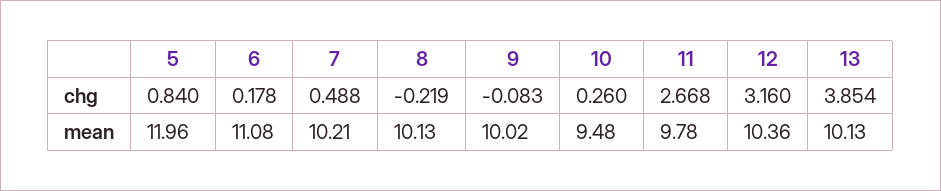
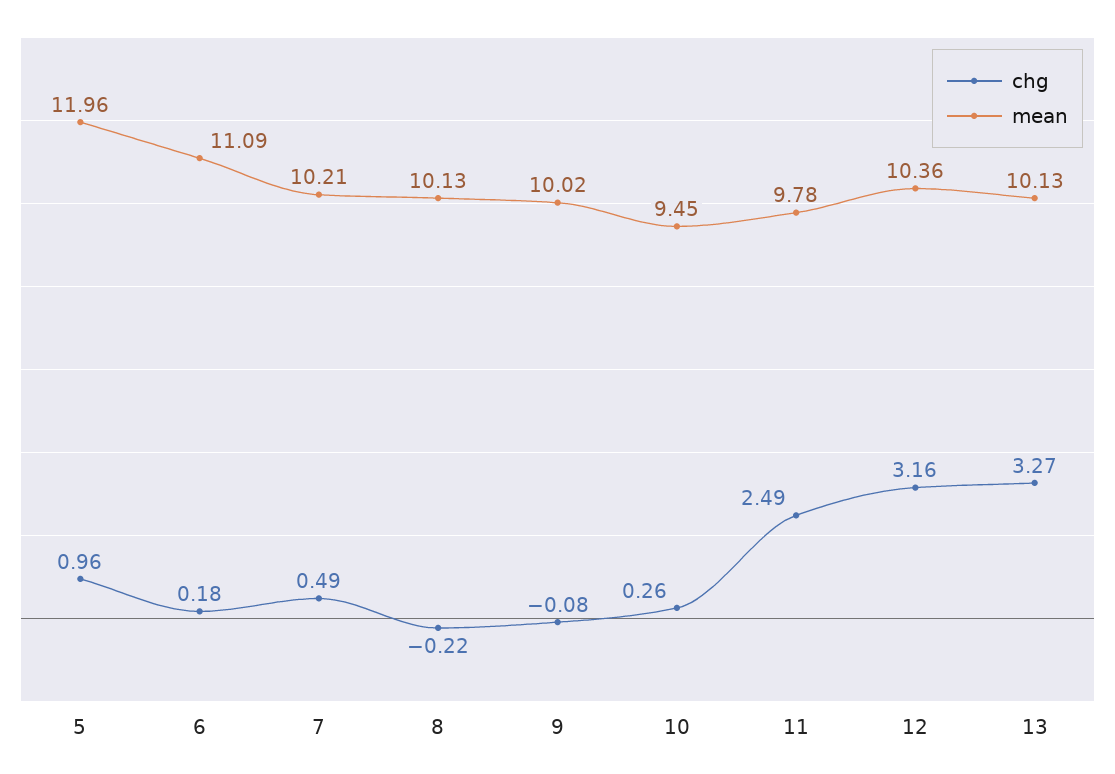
  {
    "chg": {
-     "5": 0.84,
+     "5": 0.96,
      "6": 0.178,
      "7": 0.488,
      "8": -0.219,
      "9": -0.083,
      "10": 0.26,
-     "11": 2.668,
+     "11": 2.49,
      "12": 3.16,
-     "13": 3.854
+     "13": 3.27
    },
    "mean": {
      "5": 11.96,
-     "6": 11.08,
+     "6": 11.09,
      "7": 10.21,
      "8": 10.13,
      "9": 10.02,
-     "10": 9.48,
+     "10": 9.45,
      "11": 9.78,
      "12": 10.36,
      "13": 10.13
    }
  }

